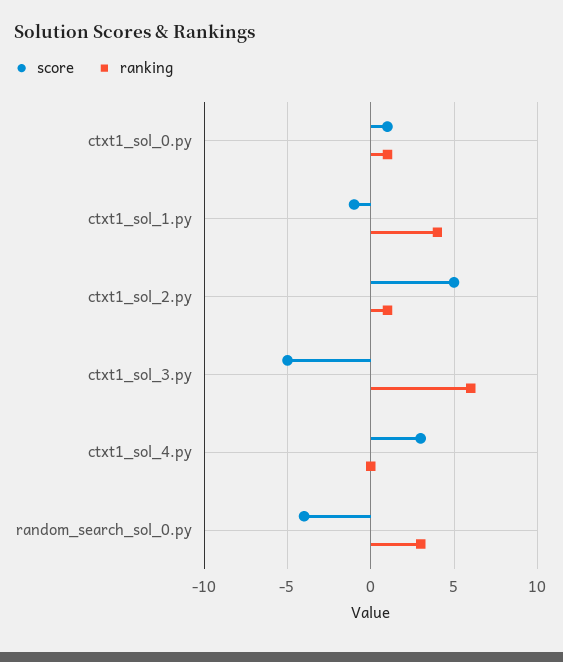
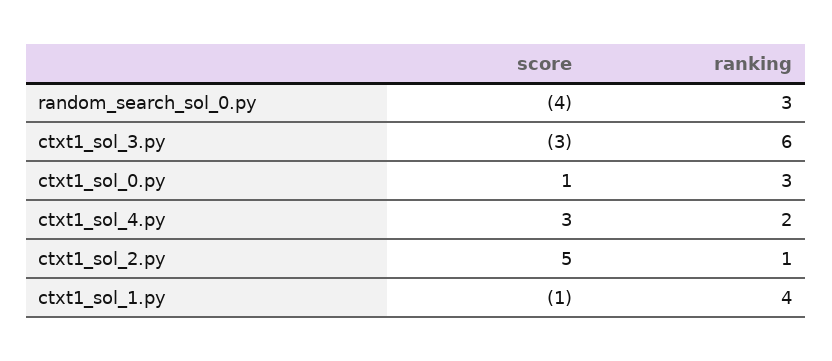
  {
    "score": {
      "ctxt1_sol_0.py": 1,
      "ctxt1_sol_1.py": -1,
      "ctxt1_sol_2.py": 5,
-     "ctxt1_sol_3.py": -5,
+     "ctxt1_sol_3.py": -3,
      "ctxt1_sol_4.py": 3,
      "random_search_sol_0.py": -4
    },
    "ranking": {
-     "ctxt1_sol_0.py": 1,
+     "ctxt1_sol_0.py": 3,
      "ctxt1_sol_1.py": 4,
      "ctxt1_sol_2.py": 1,
      "ctxt1_sol_3.py": 6,
-     "ctxt1_sol_4.py": 0,
+     "ctxt1_sol_4.py": 2,
      "random_search_sol_0.py": 3
    }
  }

